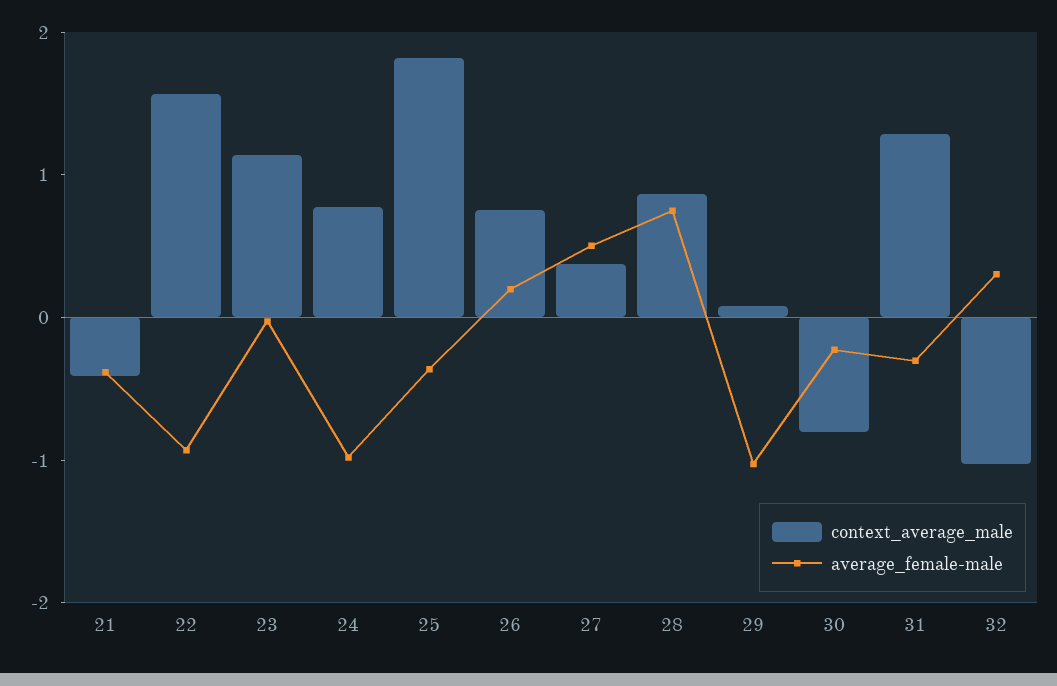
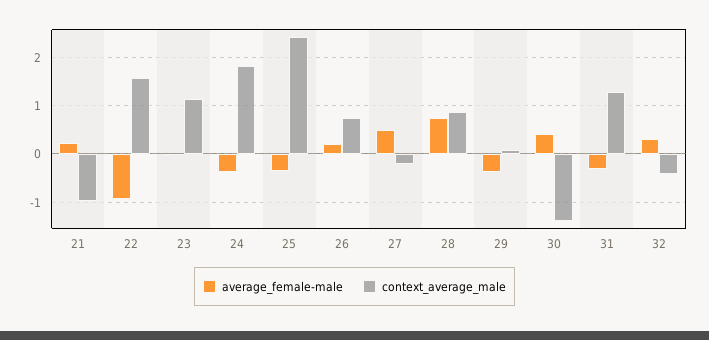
  {
    "context_average_male": {
-     "21": -0.4,
+     "21": -1,
      "22": 1.6,
      "23": 1.2,
-     "24": 0.8,
+     "24": 1.8,
-     "25": 1.8,
+     "25": 2.4,
      "26": 0.8,
-     "27": 0.4,
+     "27": -0.2,
      "28": 0.8,
      "29": 0,
-     "30": -0.8,
+     "30": -1.4,
      "31": 1.2,
-     "32": -1
+     "32": -0.4
    },
    "average_female-male": {
-     "21": -0.4,
+     "21": 0.2,
      "22": -1,
      "23": 0,
-     "24": -1,
+     "24": -0.4,
      "25": -0.4,
      "26": 0.2,
      "27": 0.6,
      "28": 0.8,
-     "29": -1,
+     "29": -0.4,
-     "30": -0.2,
+     "30": 0.4,
      "31": -0.4,
      "32": 0.4
    }
  }

